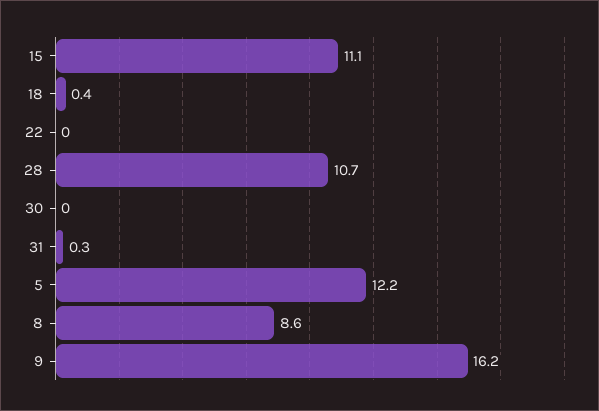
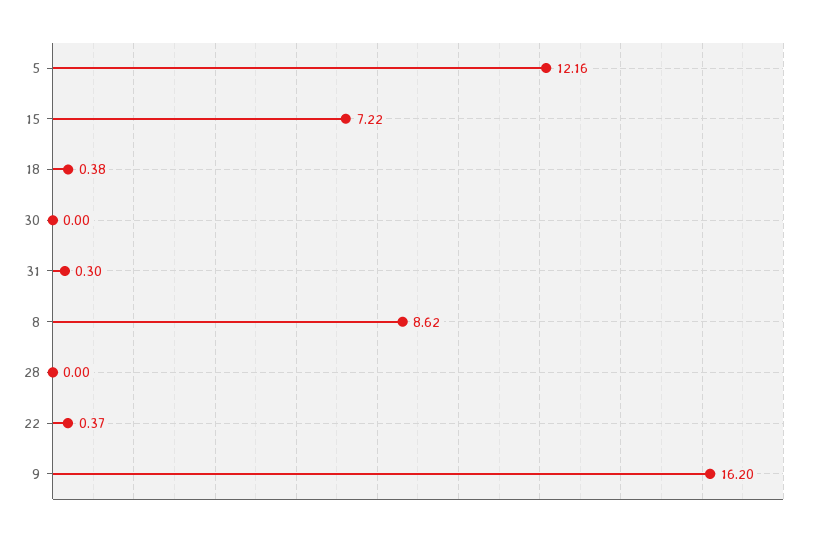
  {
-   "15": 11.1,
+   "15": 7.22,
    "18": 0.38,
-   "22": 0,
+   "22": 0.37,
-   "28": 10.7,
+   "28": 0,
    "30": 0,
    "31": 0.3,
    "5": 12.16,
    "8": 8.62,
    "9": 16.2
  }

